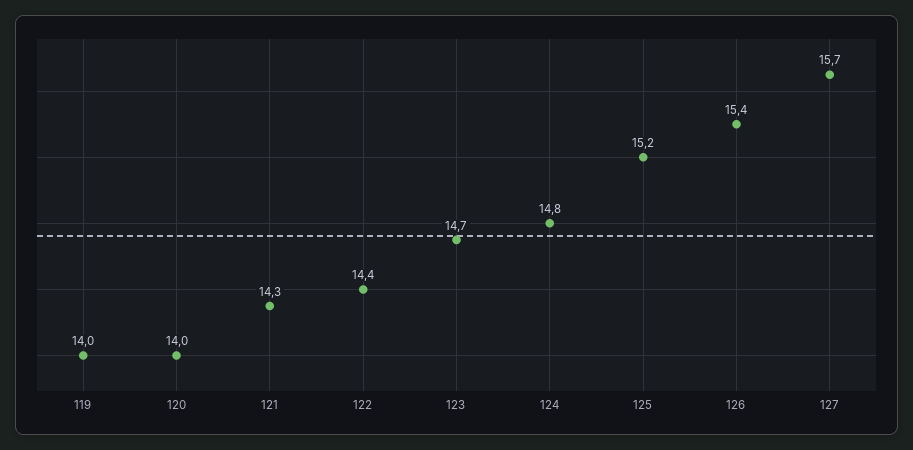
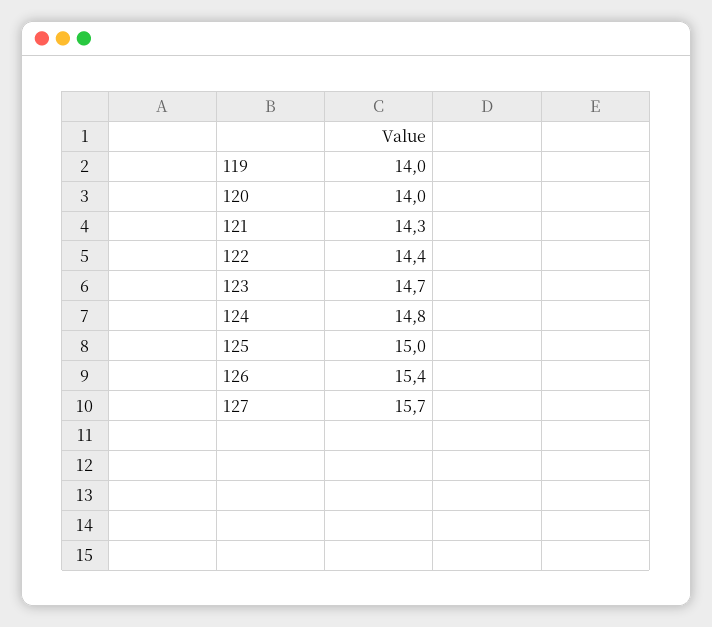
  {
    "119": 14,
    "120": 14,
    "121": 14.3,
    "122": 14.4,
    "123": 14.7,
    "124": 14.8,
-   "125": 15.2,
+   "125": 15,
    "126": 15.4,
    "127": 15.7
  }

